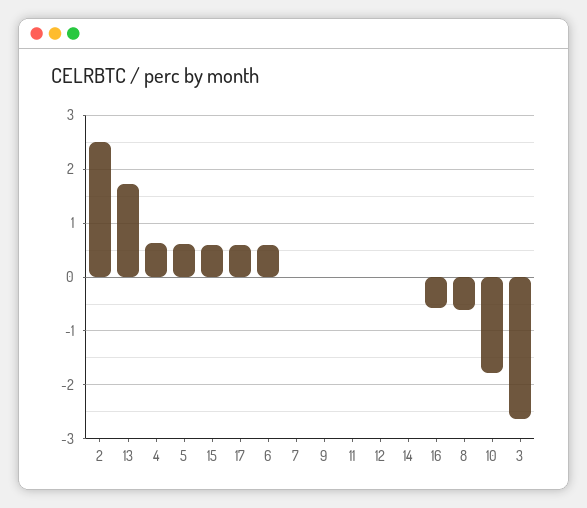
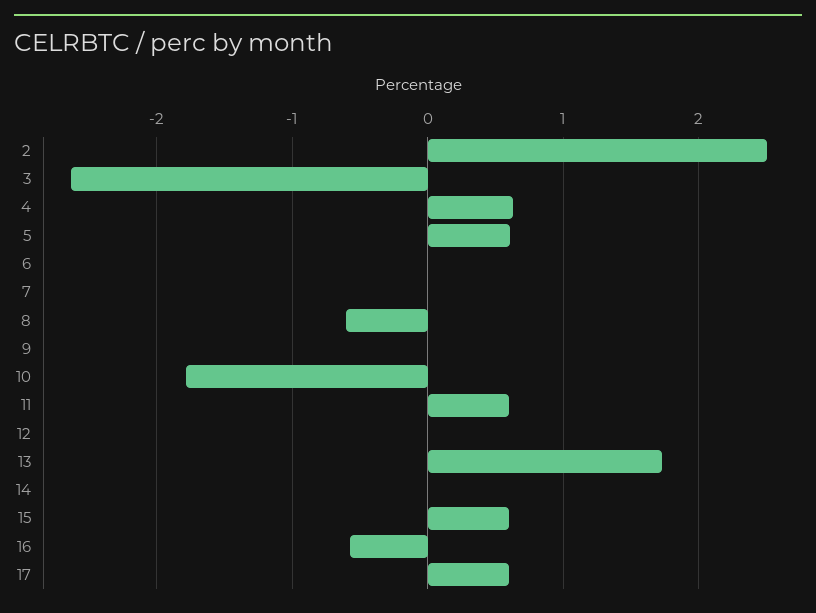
  {
    "2": 2.5,
    "13": 1.7,
    "4": 0.6,
    "5": 0.6,
    "15": 0.6,
    "17": 0.6,
-   "6": 0.6,
+   "6": 0,
    "7": 0,
    "9": 0,
-   "11": 0,
+   "11": 0.6,
    "12": 0,
    "14": 0,
    "16": -0.6,
    "8": -0.6,
    "10": -1.8,
    "3": -2.6
  }

